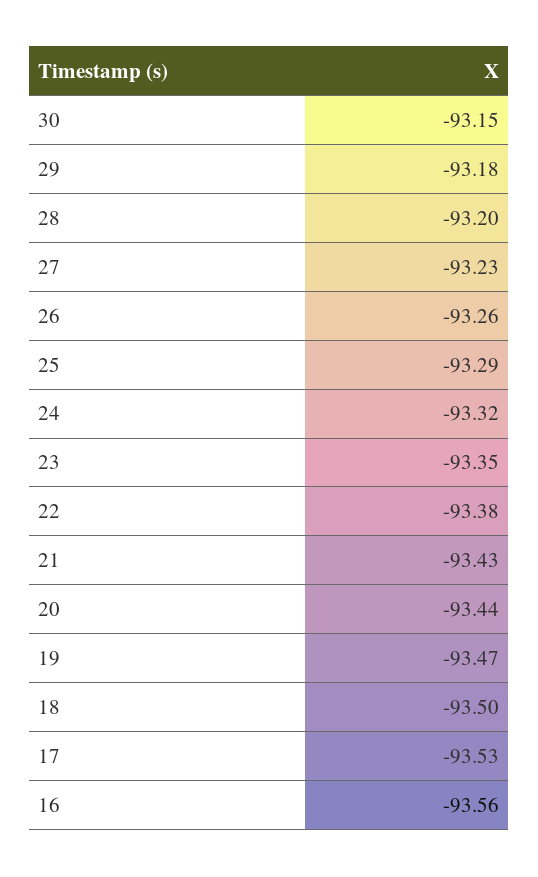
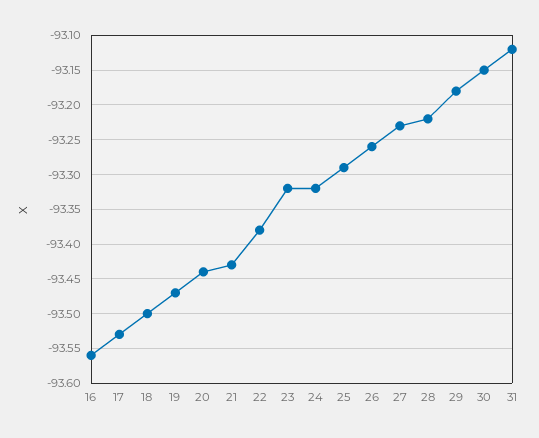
  {
    "30": -93.15,
    "29": -93.18,
-   "28": -93.2,
+   "28": -93.22,
    "27": -93.23,
    "26": -93.26,
    "25": -93.29,
    "24": -93.32,
-   "23": -93.35,
+   "23": -93.32,
    "22": -93.38,
    "21": -93.43,
    "20": -93.44,
    "19": -93.47,
    "18": -93.5,
    "17": -93.53,
-   "16": -93.56
+   "16": -93.56,
+   "31": -93.12
  }

